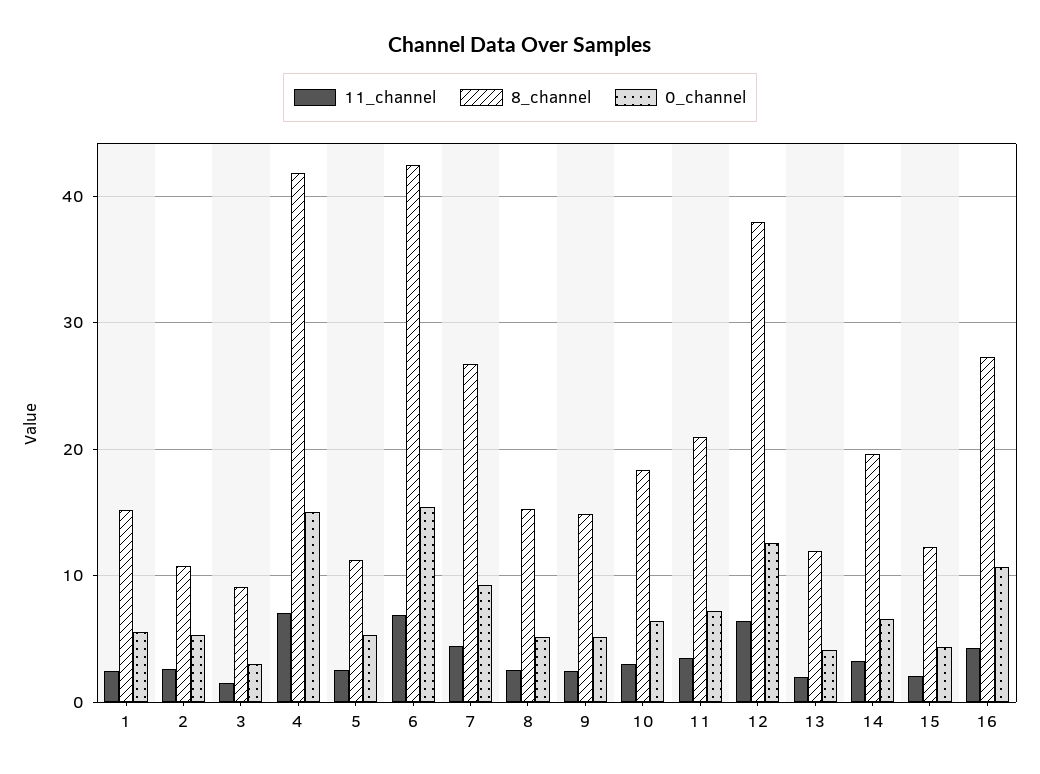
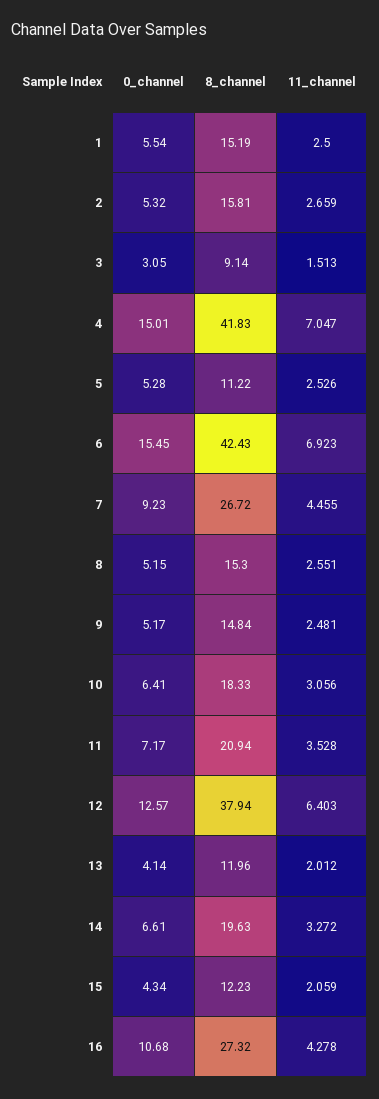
  {
    "11_channel": {
      "1": 2.5,
      "2": 2.659,
      "3": 1.513,
      "4": 7.047,
      "5": 2.526,
      "6": 6.923,
      "7": 4.455,
      "8": 2.551,
      "9": 2.481,
      "10": 3.056,
      "11": 3.528,
      "12": 6.403,
      "13": 2.012,
      "14": 3.272,
      "15": 2.059,
      "16": 4.278
    },
    "8_channel": {
      "1": 15.19,
-     "2": 11,
+     "2": 15.81,
      "3": 9.14,
      "4": 41.83,
      "5": 11.22,
      "6": 42.43,
      "7": 26.72,
      "8": 15.3,
      "9": 14.84,
      "10": 18.33,
      "11": 20.94,
      "12": 37.94,
      "13": 11.96,
      "14": 19.63,
      "15": 12.23,
      "16": 27.32
    },
    "0_channel": {
      "1": 5.54,
      "2": 5.32,
      "3": 3.05,
      "4": 15.01,
      "5": 5.28,
      "6": 15.45,
      "7": 9.23,
      "8": 5.15,
      "9": 5.17,
      "10": 6.41,
      "11": 7.17,
      "12": 12.57,
      "13": 4.14,
      "14": 6.61,
      "15": 4.34,
      "16": 10.68
    }
  }

